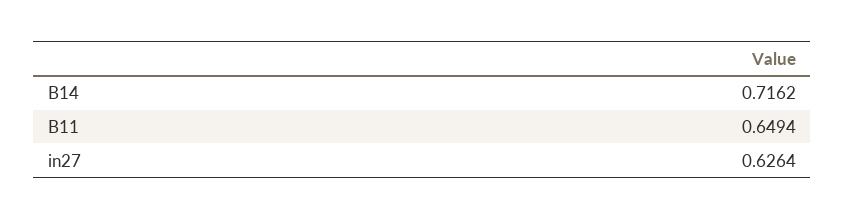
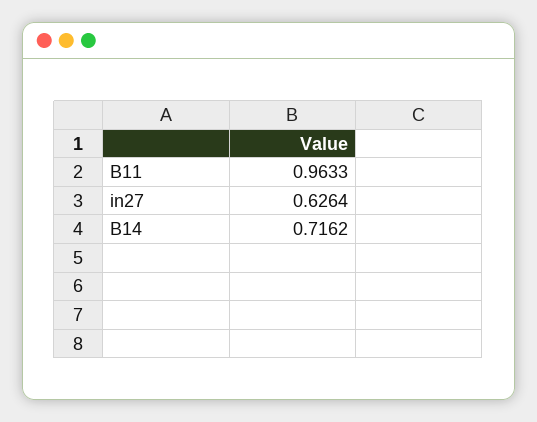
  {
    "B14": 0.7162,
-   "B11": 0.6494,
+   "B11": 0.9633,
    "in27": 0.6264
  }

